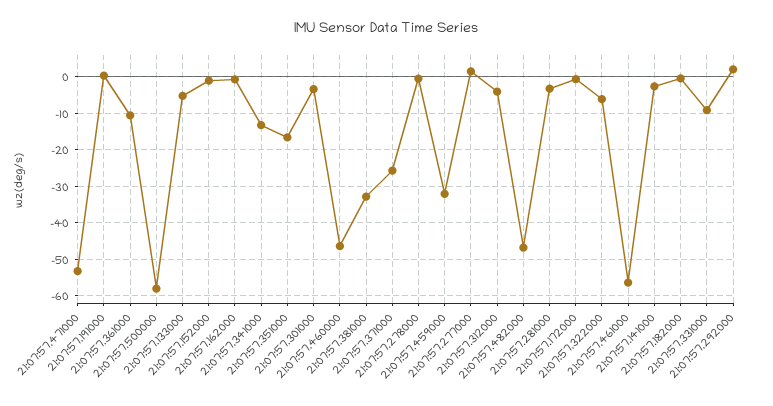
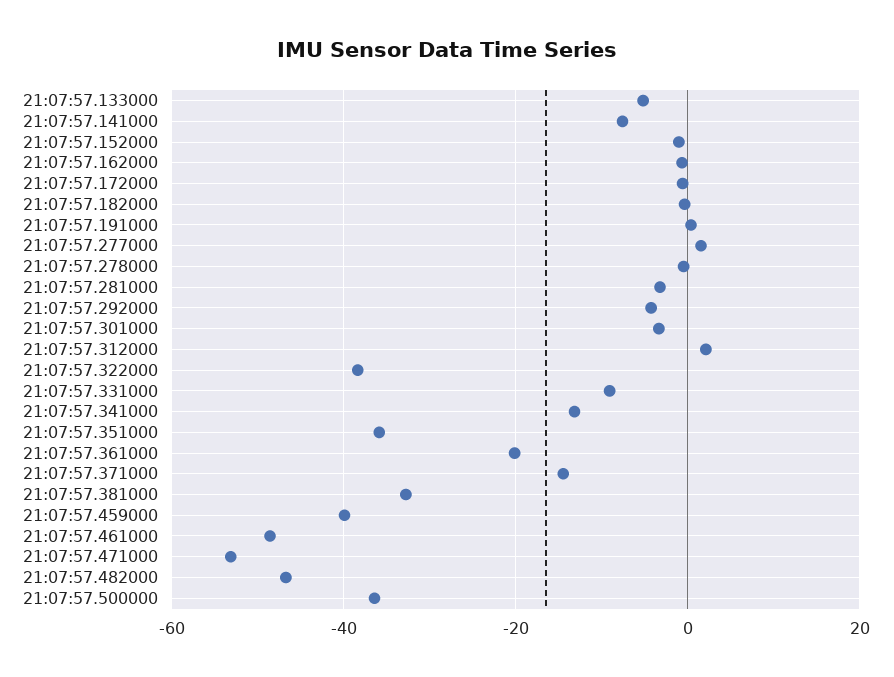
  {
    "21:07:57.471000": -54,
    "21:07:57.191000": 0,
-   "21:07:57.361000": -10,
+   "21:07:57.361000": -20,
-   "21:07:57.500000": -58,
+   "21:07:57.500000": -36,
    "21:07:57.133000": -6,
    "21:07:57.152000": -2,
    "21:07:57.162000": 0,
    "21:07:57.341000": -14,
-   "21:07:57.351000": -16,
+   "21:07:57.351000": -36,
    "21:07:57.301000": -4,
-   "21:07:57.460000": -46,
    "21:07:57.381000": -32,
-   "21:07:57.371000": -26,
+   "21:07:57.371000": -14,
    "21:07:57.278000": 0,
-   "21:07:57.459000": -32,
+   "21:07:57.459000": -40,
    "21:07:57.277000": 2,
-   "21:07:57.312000": -4,
+   "21:07:57.312000": 2,
    "21:07:57.482000": -46,
    "21:07:57.281000": -4,
    "21:07:57.172000": 0,
-   "21:07:57.322000": -6,
+   "21:07:57.322000": -38,
-   "21:07:57.461000": -56,
+   "21:07:57.461000": -48,
-   "21:07:57.141000": -2,
+   "21:07:57.141000": -8,
    "21:07:57.182000": 0,
    "21:07:57.331000": -10,
-   "21:07:57.292000": 2
+   "21:07:57.292000": -4
  }

